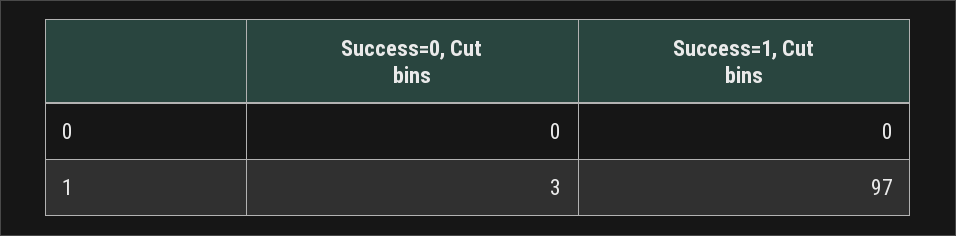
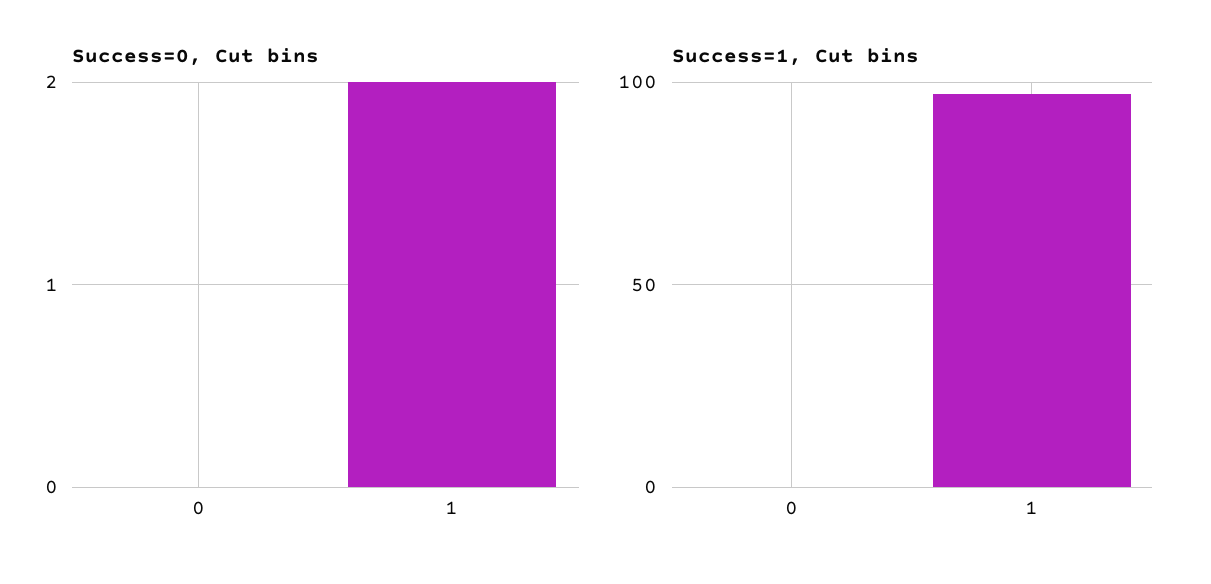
  {
    "Success=0, Cut bins": {
      "0": 0,
-     "1": 3
+     "1": 2
    },
    "Success=1, Cut bins": {
      "0": 0,
      "1": 97
    }
  }

